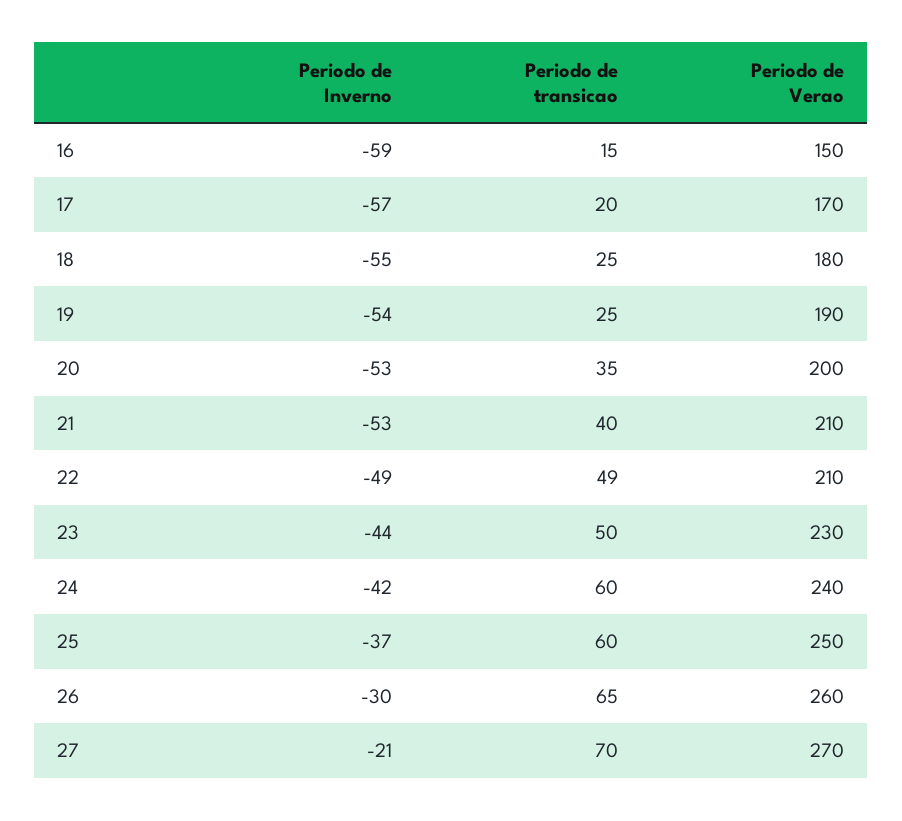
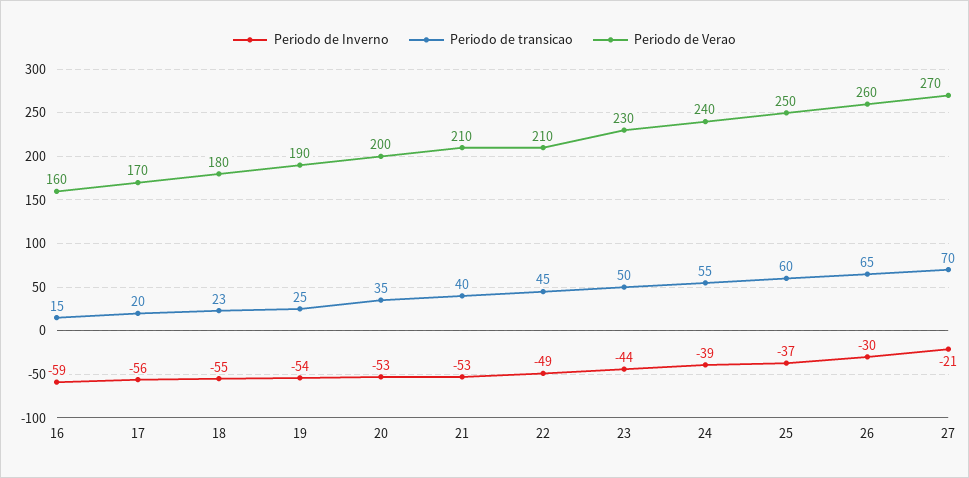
  {
    "Periodo de Inverno": {
      "16": -59,
-     "17": -57,
+     "17": -56,
      "18": -55,
      "19": -54,
      "20": -53,
      "21": -53,
      "22": -49,
      "23": -44,
-     "24": -42,
+     "24": -39,
      "25": -37,
      "26": -30,
      "27": -21
    },
    "Periodo de transicao": {
      "16": 15,
      "17": 20,
-     "18": 25,
+     "18": 23,
      "19": 25,
      "20": 35,
      "21": 40,
-     "22": 49,
+     "22": 45,
      "23": 50,
-     "24": 60,
+     "24": 55,
      "25": 60,
      "26": 65,
      "27": 70
    },
    "Periodo de Verao": {
-     "16": 150,
+     "16": 160,
      "17": 170,
      "18": 180,
      "19": 190,
      "20": 200,
      "21": 210,
      "22": 210,
      "23": 230,
      "24": 240,
      "25": 250,
      "26": 260,
      "27": 270
    }
  }

